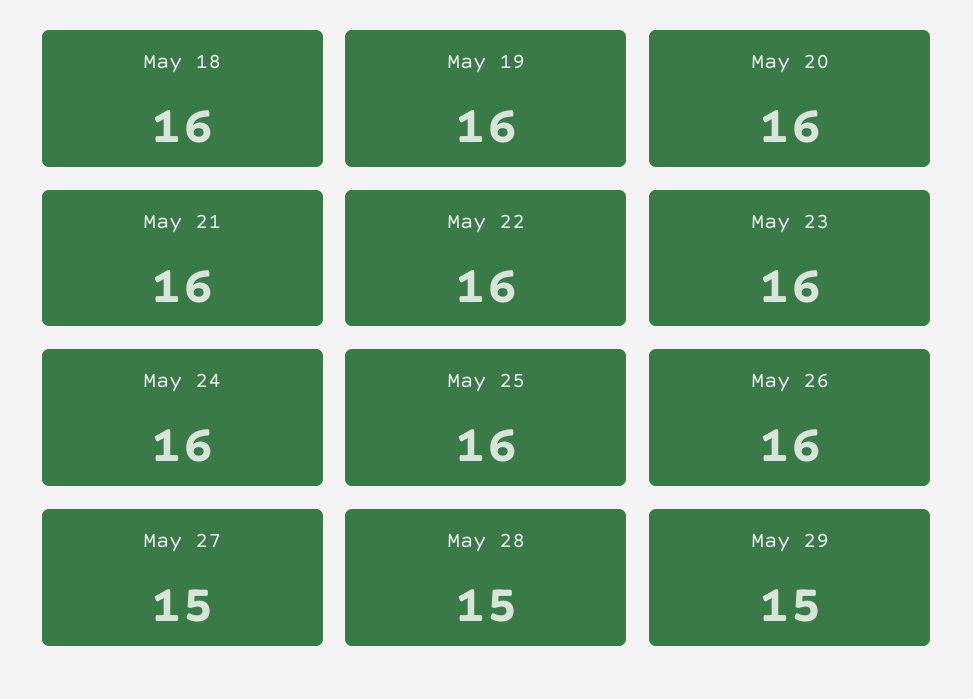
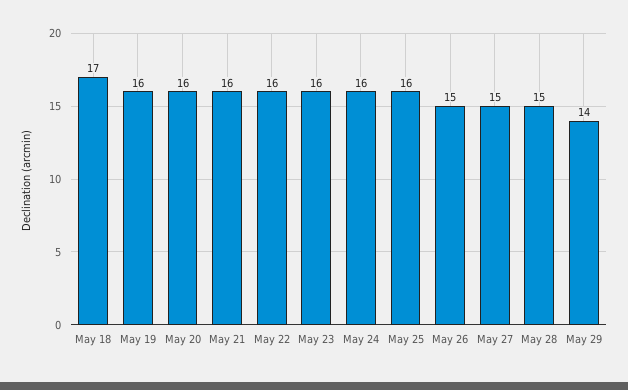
  {
-   "May 18": 16,
+   "May 18": 17,
    "May 19": 16,
    "May 20": 16,
    "May 21": 16,
    "May 22": 16,
    "May 23": 16,
    "May 24": 16,
    "May 25": 16,
-   "May 26": 16,
+   "May 26": 15,
    "May 27": 15,
    "May 28": 15,
-   "May 29": 15
+   "May 29": 14
  }

